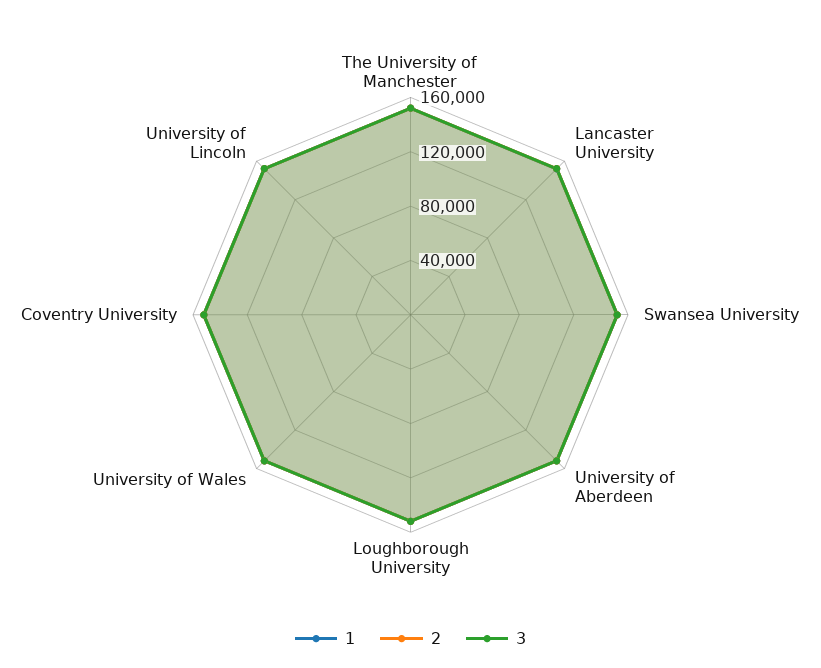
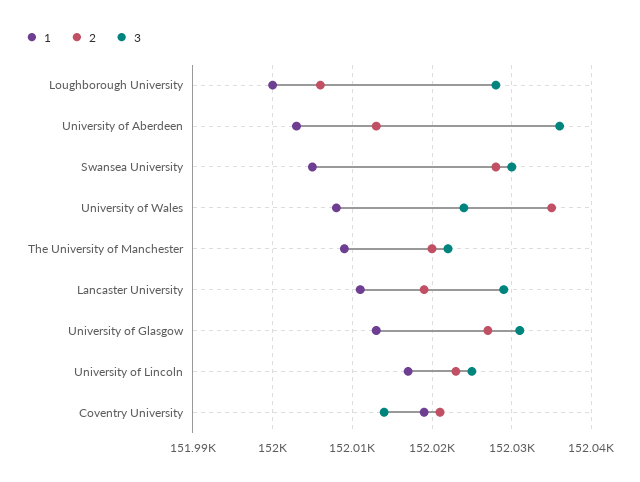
  {
    "1": {
      "The University of Manchester": 152009,
      "Lancaster University": 152011,
      "Swansea University": 152005,
      "University of Aberdeen": 152003,
      "Loughborough University": 152000,
      "University of Wales": 152008,
      "Coventry University": 152019,
-     "University of Lincoln": 152017
+     "University of Lincoln": 152017,
+     "University of Glasgow": 152013
    },
    "2": {
      "The University of Manchester": 152020,
      "Lancaster University": 152019,
      "Swansea University": 152028,
      "University of Aberdeen": 152013,
      "Loughborough University": 152006,
      "University of Wales": 152035,
      "Coventry University": 152021,
-     "University of Lincoln": 152023
+     "University of Lincoln": 152023,
+     "University of Glasgow": 152027
    },
    "3": {
      "The University of Manchester": 152022,
      "Lancaster University": 152029,
      "Swansea University": 152030,
      "University of Aberdeen": 152036,
      "Loughborough University": 152028,
      "University of Wales": 152024,
      "Coventry University": 152014,
-     "University of Lincoln": 152025
+     "University of Lincoln": 152025,
+     "University of Glasgow": 152031
    }
  }

